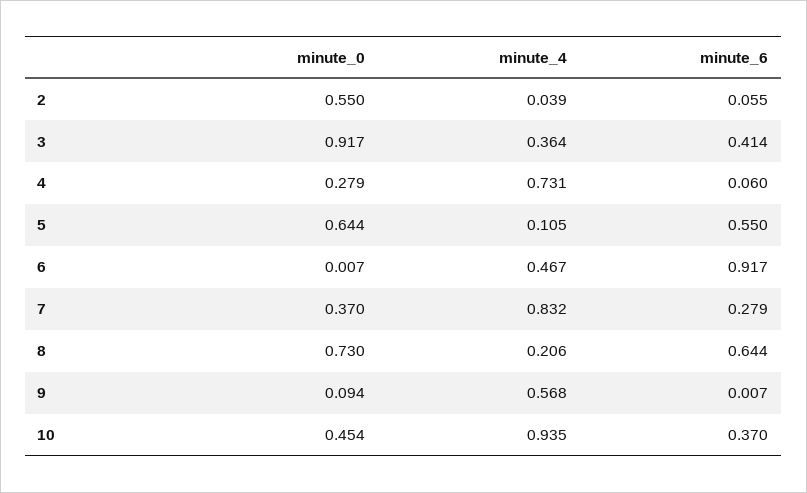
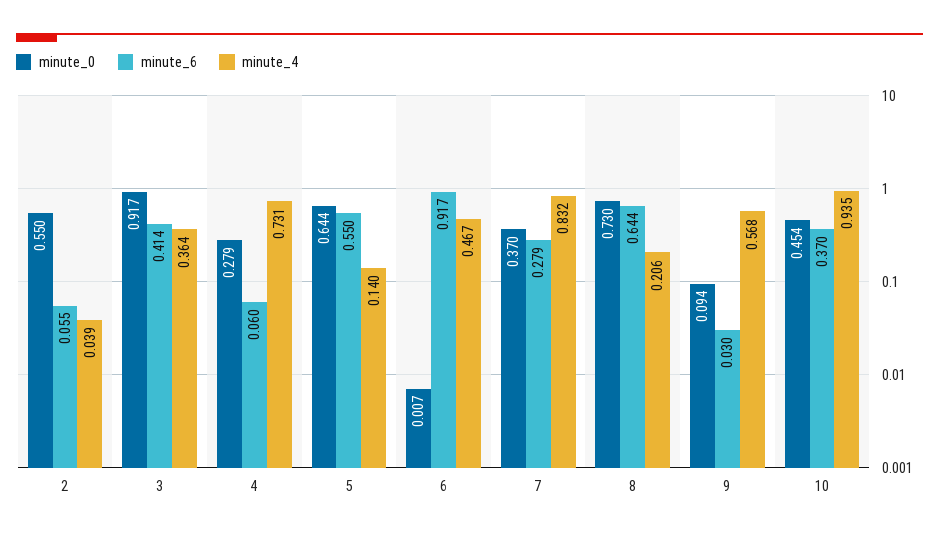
  {
    "minute_0": {
      "2": 0.55,
      "3": 0.917,
      "4": 0.279,
      "5": 0.644,
      "6": 0.007,
      "7": 0.37,
      "8": 0.73,
      "9": 0.094,
      "10": 0.454
    },
    "minute_4": {
      "2": 0.039,
      "3": 0.364,
      "4": 0.731,
-     "5": 0.105,
+     "5": 0.14,
      "6": 0.467,
      "7": 0.832,
      "8": 0.206,
      "9": 0.568,
      "10": 0.935
    },
    "minute_6": {
      "2": 0.055,
      "3": 0.414,
      "4": 0.06,
      "5": 0.55,
      "6": 0.917,
      "7": 0.279,
      "8": 0.644,
-     "9": 0.007,
+     "9": 0.03,
      "10": 0.37
    }
  }

